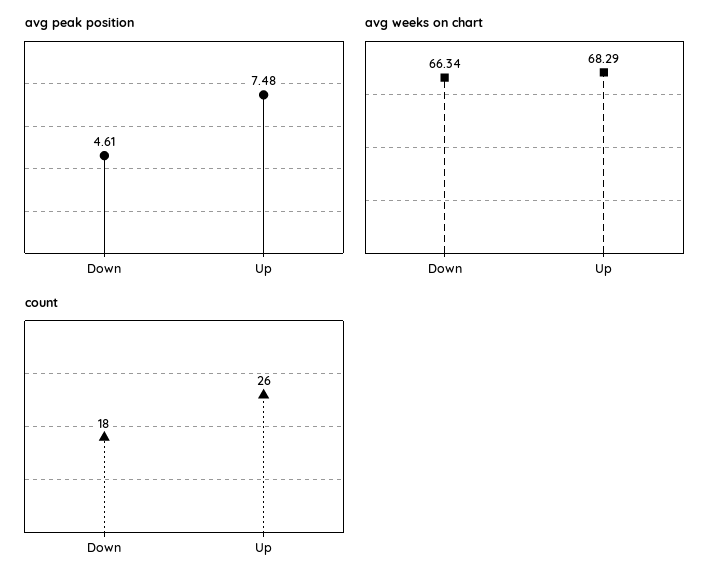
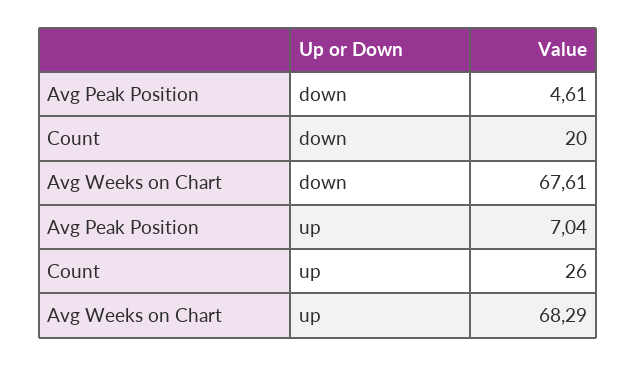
  {
    "avg peak position": {
      "Down": 4.61,
-     "Up": 7.48
+     "Up": 7.04
    },
    "avg weeks on chart": {
-     "Down": 66.34,
+     "Down": 67.61,
      "Up": 68.29
    },
    "count": {
-     "Down": 18,
+     "Down": 20,
      "Up": 26
    }
  }

